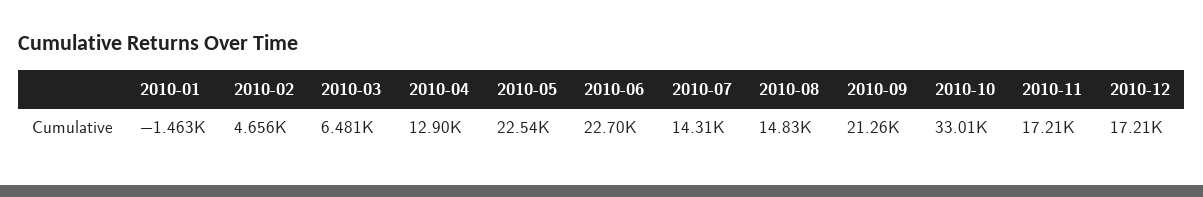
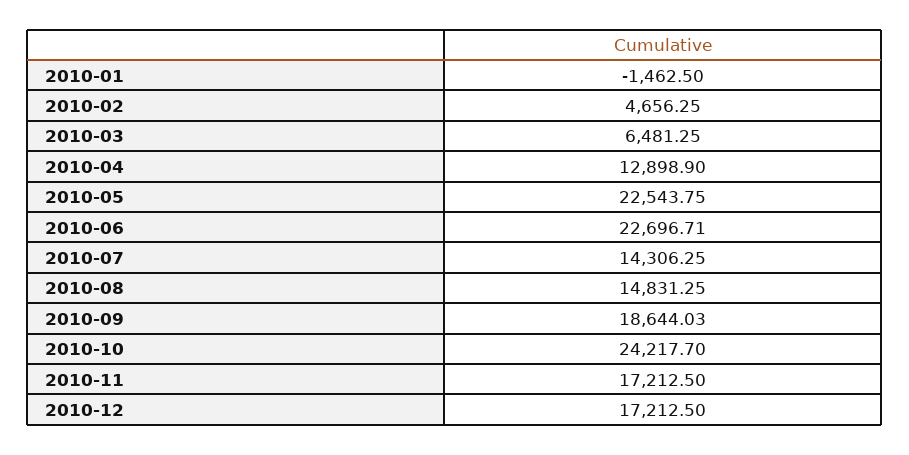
  {
    "2010-01": -1462.5,
    "2010-02": 4656.25,
    "2010-03": 6481.25,
    "2010-04": 12898.9,
    "2010-05": 22543.75,
    "2010-06": 22696.71,
    "2010-07": 14306.25,
    "2010-08": 14831.25,
-   "2010-09": 21260,
+   "2010-09": 18644.03,
-   "2010-10": 33010,
+   "2010-10": 24217.7,
    "2010-11": 17212.5,
    "2010-12": 17212.5
  }

